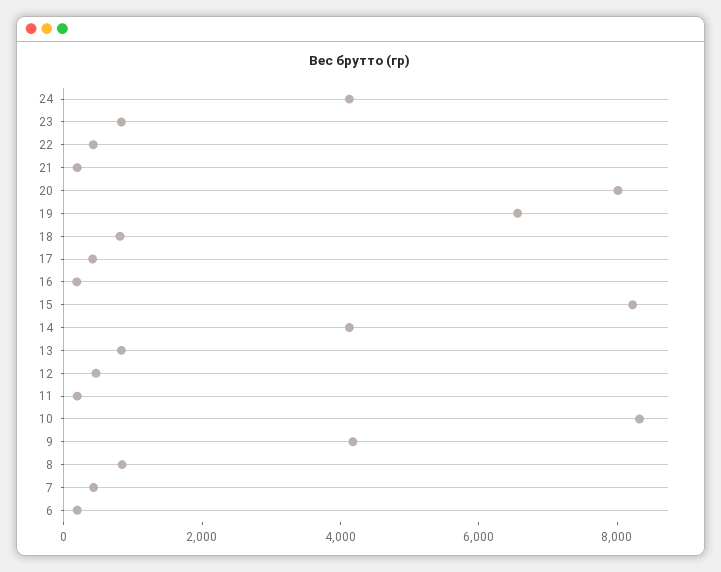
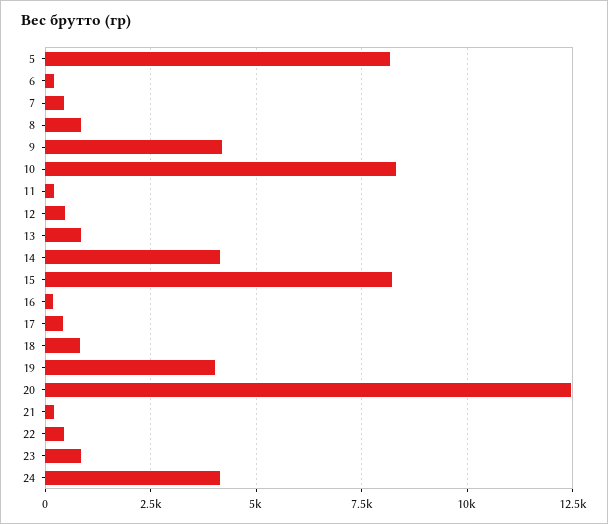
  {
    "24": 4250,
    "23": 750,
    "22": 500,
    "21": 250,
-   "20": 8000,
+   "20": 12500,
-   "19": 6500,
+   "19": 4000,
    "18": 750,
    "17": 500,
    "16": 250,
    "15": 8250,
    "14": 4250,
    "13": 750,
    "12": 500,
    "11": 250,
    "10": 8250,
    "9": 4250,
    "8": 750,
    "7": 500,
-   "6": 250
+   "6": 250,
+   "5": 8250
  }

